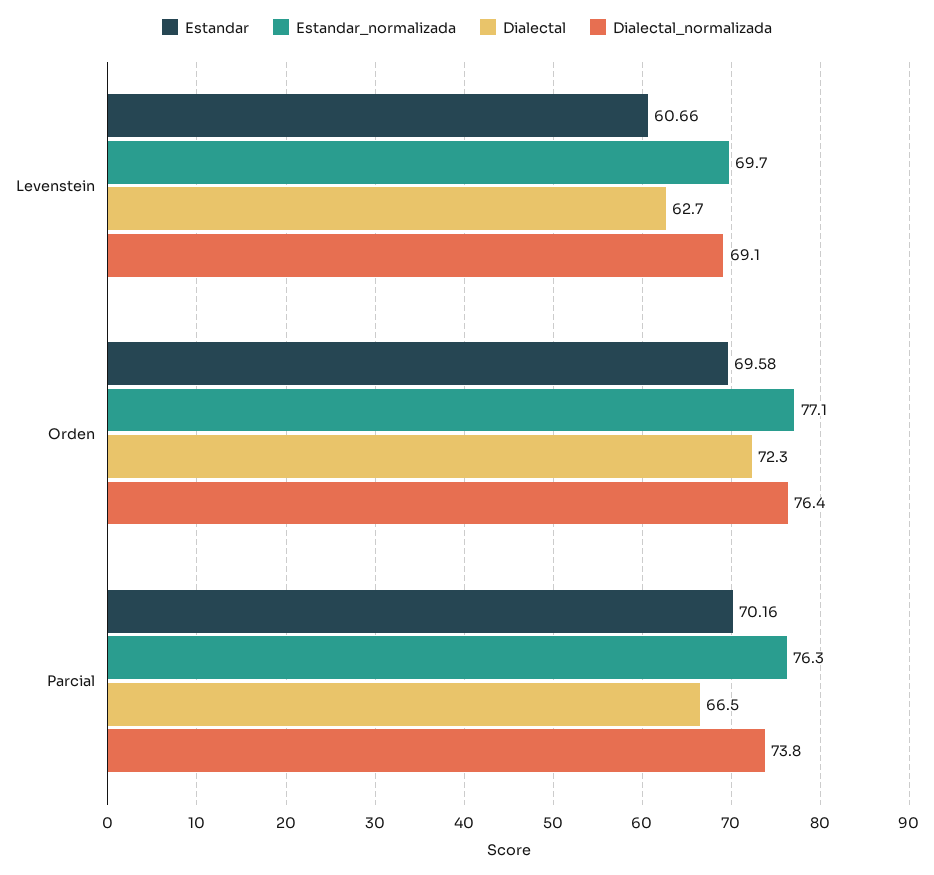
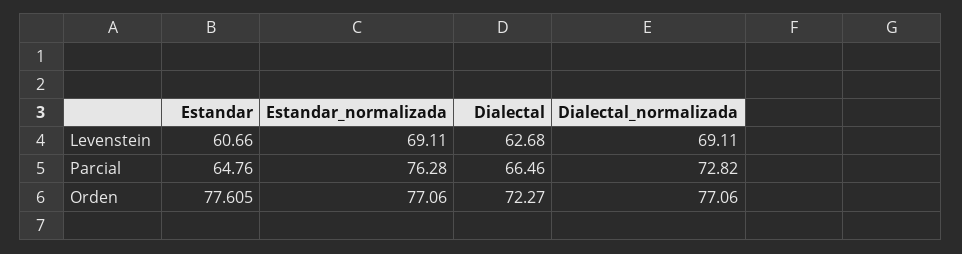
  {
    "Estandar": {
      "Levenstein": 60.66,
-     "Orden": 69.58,
+     "Orden": 77.605,
-     "Parcial": 70.16
+     "Parcial": 64.76
    },
    "Estandar_normalizada": {
-     "Levenstein": 69.7,
+     "Levenstein": 69.11,
      "Orden": 77.06,
      "Parcial": 76.28
    },
    "Dialectal": {
      "Levenstein": 62.68,
      "Orden": 72.27,
      "Parcial": 66.46
    },
    "Dialectal_normalizada": {
      "Levenstein": 69.11,
-     "Orden": 76.4,
+     "Orden": 77.06,
-     "Parcial": 73.8
+     "Parcial": 72.82
    }
  }

